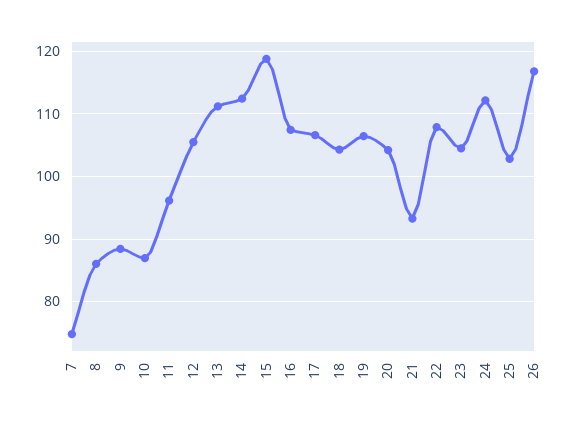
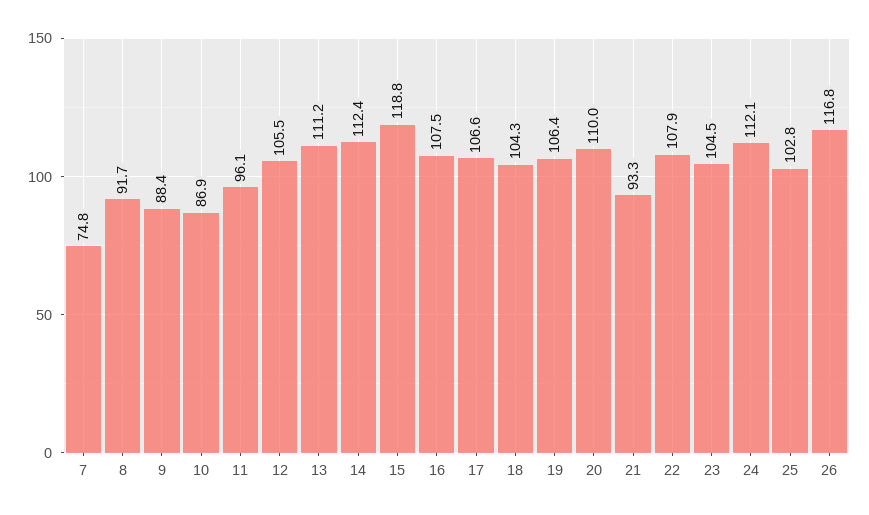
  {
    "7": 74.8,
-   "8": 86,
+   "8": 91.7,
    "9": 88.4,
    "10": 86.9,
    "11": 96.1,
    "12": 105.5,
    "13": 111.2,
    "14": 112.4,
    "15": 118.8,
    "16": 107.5,
    "17": 106.6,
    "18": 104.3,
    "19": 106.4,
-   "20": 104,
+   "20": 110,
    "21": 93.3,
    "22": 107.9,
    "23": 104.5,
    "24": 112.1,
    "25": 102.8,
    "26": 116.8
  }

